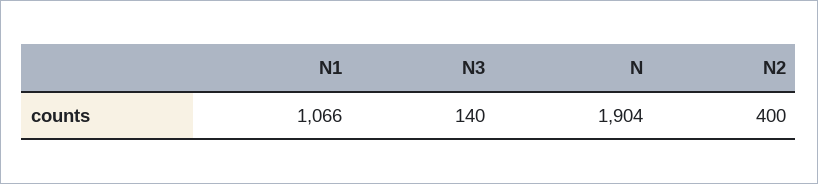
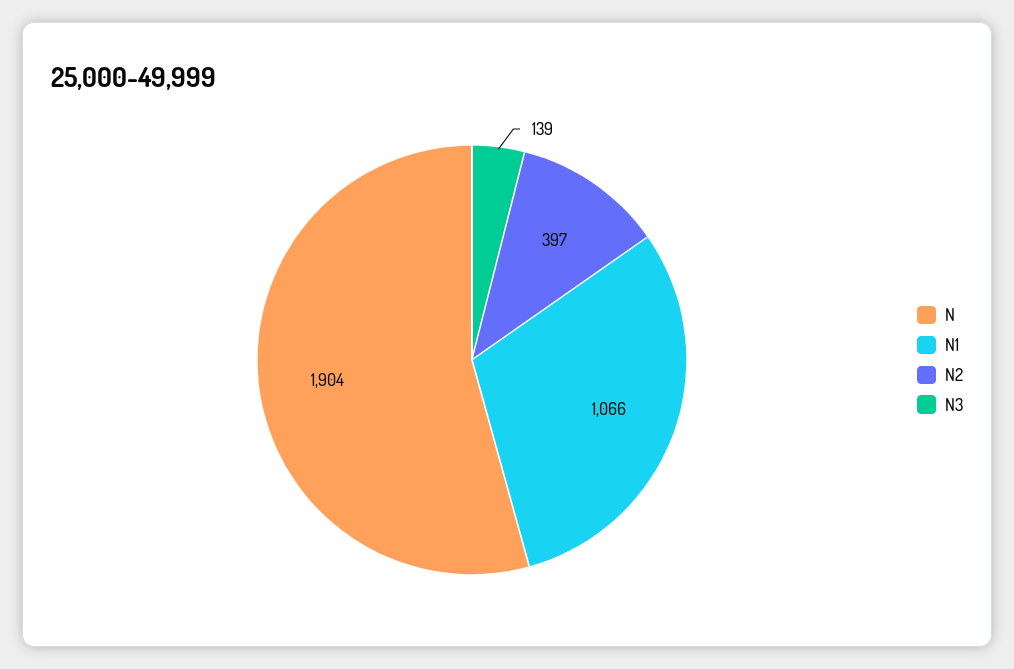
  {
    "N1": 1066,
-   "N3": 140,
+   "N3": 139,
    "N": 1904,
-   "N2": 400
+   "N2": 397
  }

